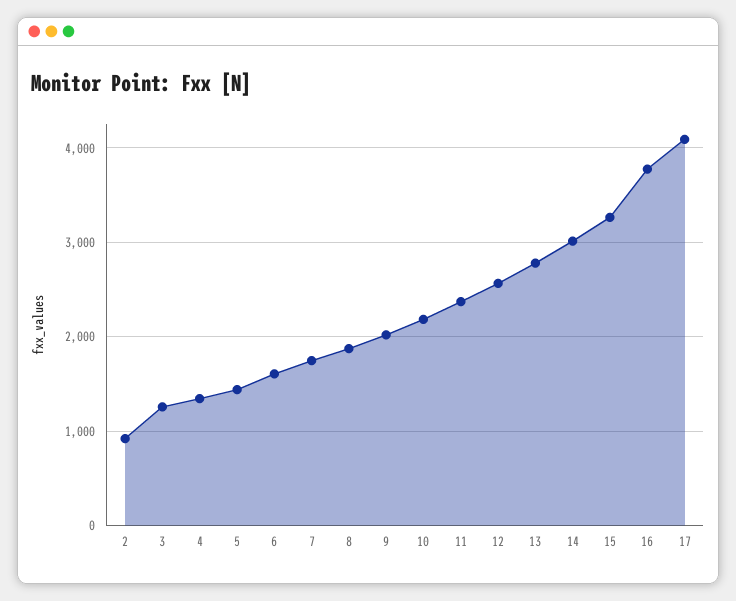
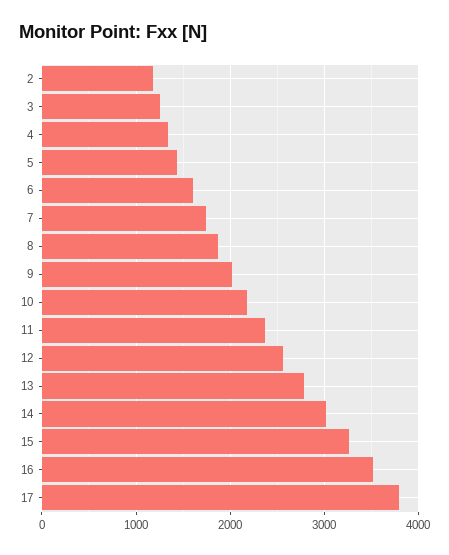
  {
-   "2": 900,
+   "2": 1200,
    "3": 1300,
    "4": 1300,
    "5": 1400,
    "6": 1600,
    "7": 1700,
    "8": 1900,
    "9": 2000,
    "10": 2200,
    "11": 2400,
    "12": 2600,
    "13": 2800,
    "14": 3000,
    "15": 3300,
-   "16": 3800,
+   "16": 3500,
-   "17": 4100
+   "17": 3800
  }

